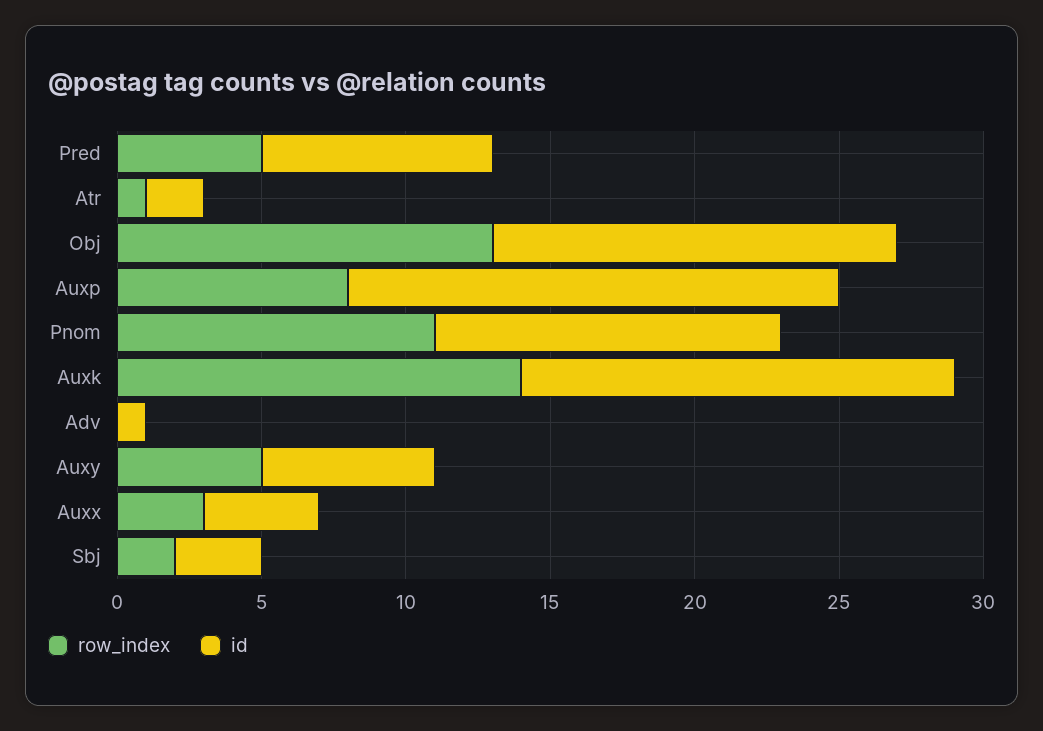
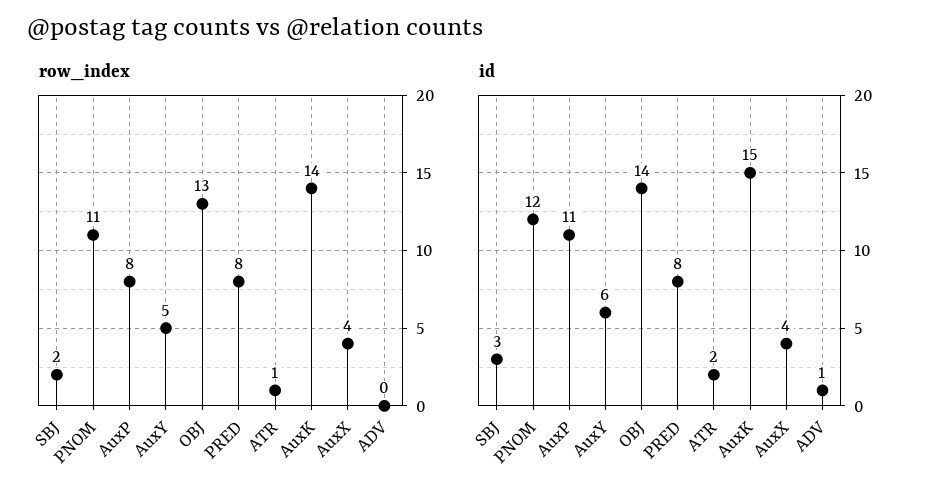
  {
    "row_index": {
-     "Pred": 5,
+     "Pred": 8,
      "Atr": 1,
      "Obj": 13,
      "Auxp": 8,
      "Pnom": 11,
      "Auxk": 14,
      "Adv": 0,
      "Auxy": 5,
-     "Auxx": 3,
+     "Auxx": 4,
      "Sbj": 2
    },
    "id": {
      "Pred": 8,
      "Atr": 2,
      "Obj": 14,
-     "Auxp": 17,
+     "Auxp": 11,
      "Pnom": 12,
      "Auxk": 15,
      "Adv": 1,
      "Auxy": 6,
      "Auxx": 4,
      "Sbj": 3
    }
  }

